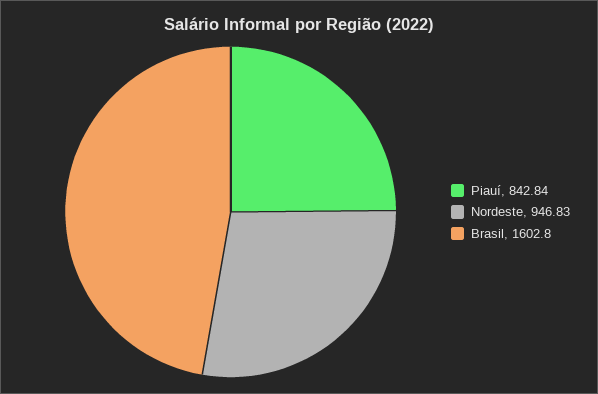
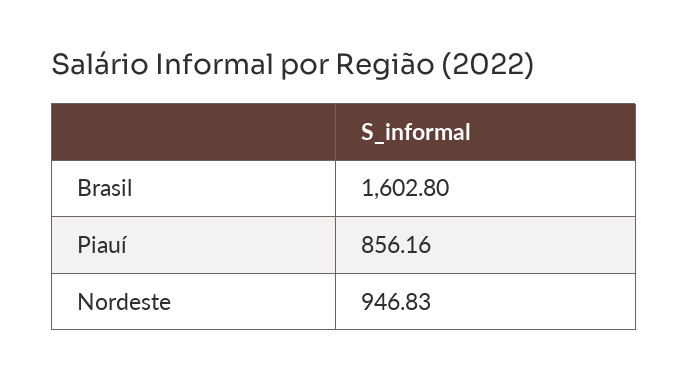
  {
-   "Piauí": 842.84,
+   "Piauí": 856.16,
    "Nordeste": 946.83,
    "Brasil": 1602.8
  }

